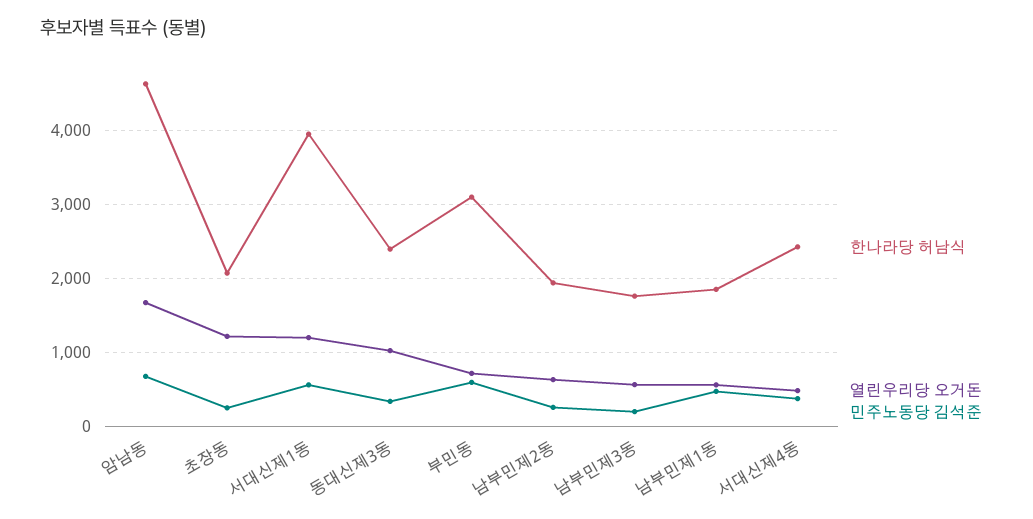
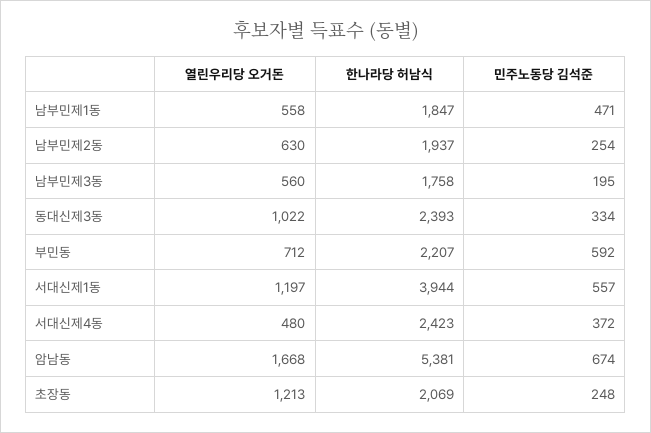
  {
    "한나라당 허남식": {
-     "암남동": 4600,
+     "암남동": 5381,
      "초장동": 2069,
      "서대신제1동": 3944,
      "동대신제3동": 2393,
-     "부민동": 3100,
+     "부민동": 2207,
      "남부민제2동": 1937,
      "남부민제3동": 1758,
      "남부민제1동": 1847,
      "서대신제4동": 2423
    },
    "열린우리당 오거돈": {
      "암남동": 1668,
      "초장동": 1213,
      "서대신제1동": 1197,
      "동대신제3동": 1022,
      "부민동": 712,
      "남부민제2동": 630,
      "남부민제3동": 560,
      "남부민제1동": 558,
      "서대신제4동": 480
    },
    "민주노동당 김석준": {
      "암남동": 674,
      "초장동": 248,
      "서대신제1동": 557,
      "동대신제3동": 334,
      "부민동": 592,
      "남부민제2동": 254,
      "남부민제3동": 195,
      "남부민제1동": 471,
      "서대신제4동": 372
    }
  }

